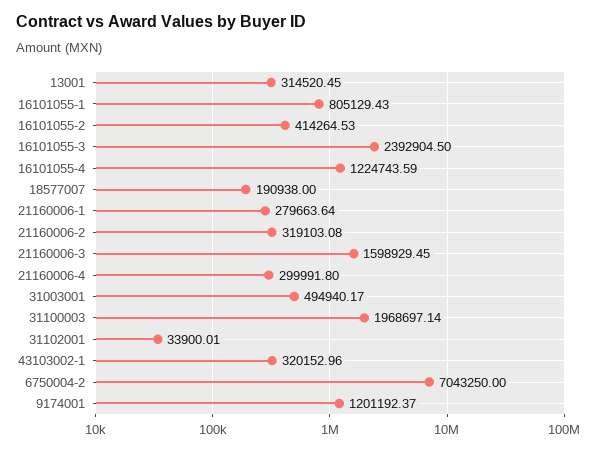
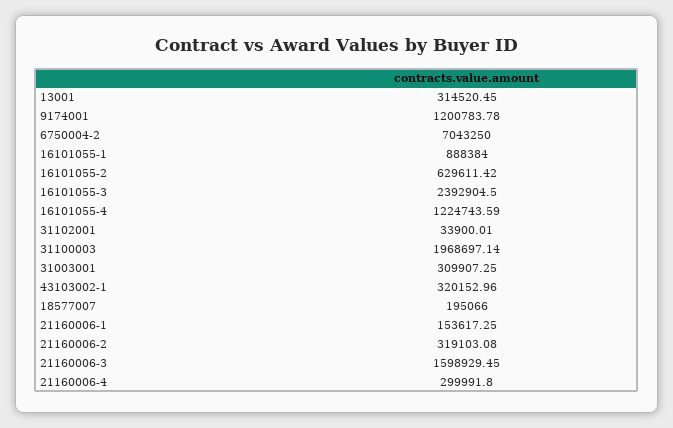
  {
    "13001": 314520.45,
-   "16101055-1": 805129.43,
+   "16101055-1": 888384,
-   "16101055-2": 414264.53,
+   "16101055-2": 629611.42,
    "16101055-3": 2392904.5,
    "16101055-4": 1224743.59,
-   "18577007": 190938,
+   "18577007": 195066,
-   "21160006-1": 279663.64,
+   "21160006-1": 153617.25,
    "21160006-2": 319103.08,
    "21160006-3": 1598929.45,
    "21160006-4": 299991.8,
-   "31003001": 494940.17,
+   "31003001": 309907.25,
    "31100003": 1968697.14,
    "31102001": 33900.01,
    "43103002-1": 320152.96,
    "6750004-2": 7043250,
-   "9174001": 1201192.37
+   "9174001": 1200783.78
  }

